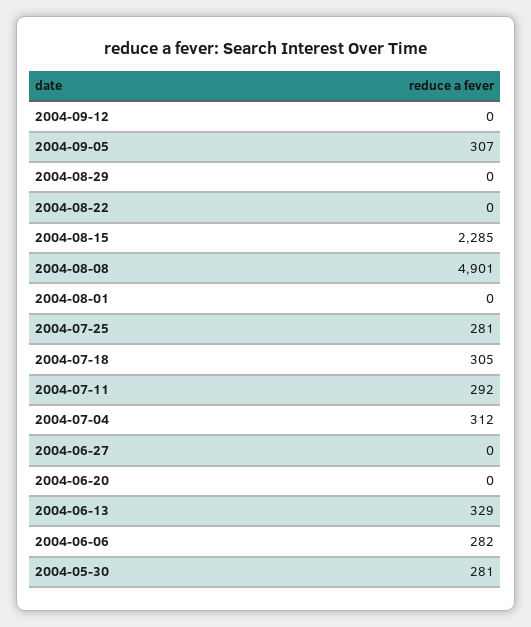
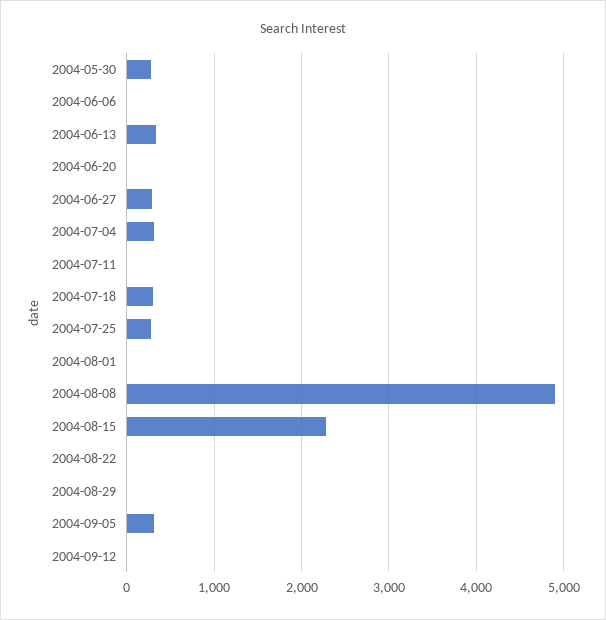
  {
    "2004-09-12": 0,
    "2004-09-05": 307,
    "2004-08-29": 0,
    "2004-08-22": 0,
    "2004-08-15": 2285,
    "2004-08-08": 4901,
    "2004-08-01": 0,
    "2004-07-25": 281,
    "2004-07-18": 305,
-   "2004-07-11": 292,
+   "2004-07-11": 0,
    "2004-07-04": 312,
-   "2004-06-27": 0,
+   "2004-06-27": 300,
    "2004-06-20": 0,
    "2004-06-13": 329,
-   "2004-06-06": 282,
+   "2004-06-06": 0,
    "2004-05-30": 281
  }

